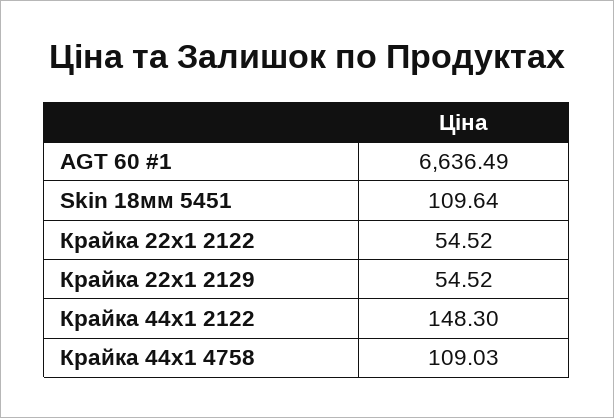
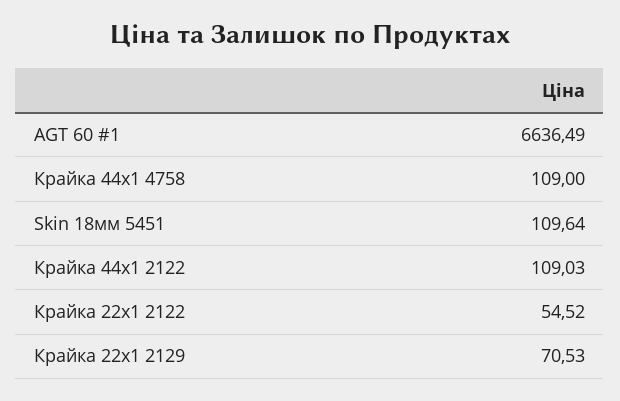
  {
    "AGT 60 #1": 6636.49,
    "Skin 18мм 5451": 109.64,
    "Крайка 22x1 2122": 54.52,
-   "Крайка 22x1 2129": 54.52,
+   "Крайка 22x1 2129": 70.53,
-   "Крайка 44x1 2122": 148.3,
+   "Крайка 44x1 2122": 109.03,
-   "Крайка 44x1 4758": 109.03
+   "Крайка 44x1 4758": 109
  }

